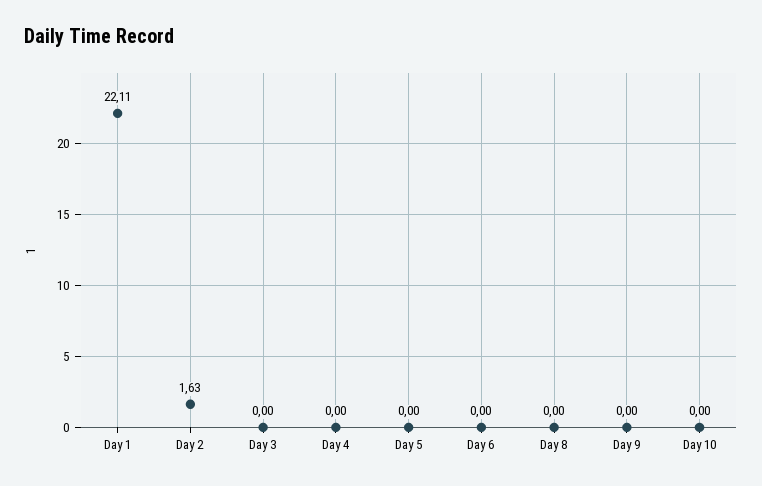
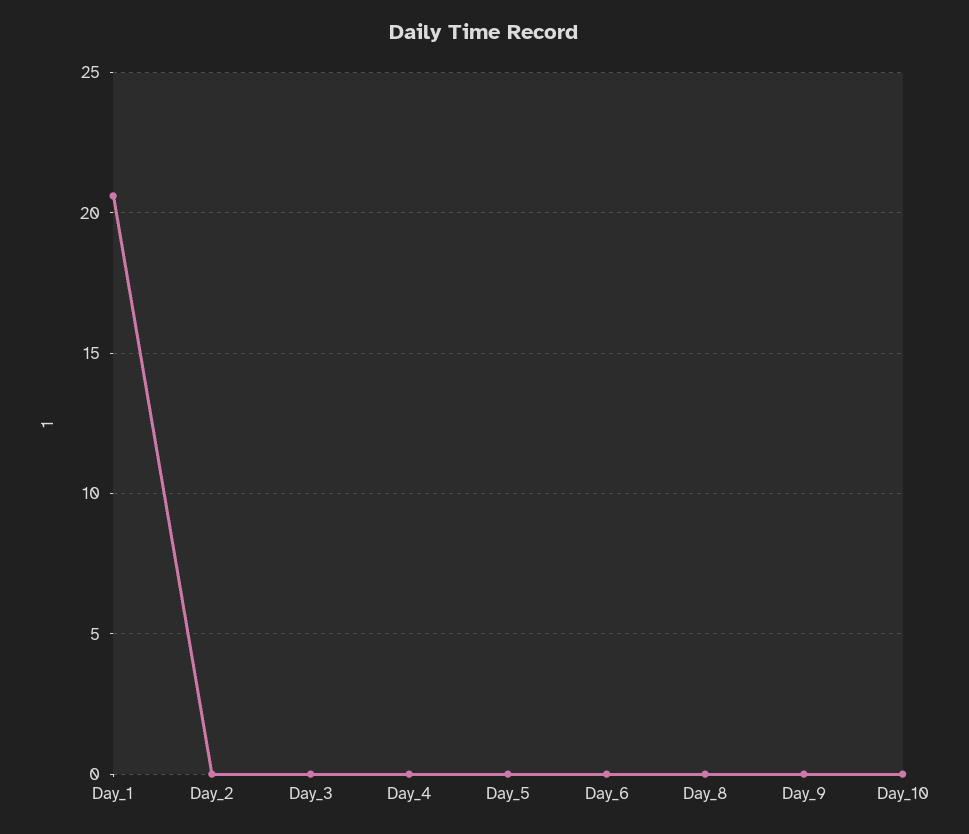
  {
-   "Day 1": 22.11,
+   "Day 1": 20.5,
-   "Day 2": 1.63,
+   "Day 2": 0,
    "Day 3": 0,
    "Day 4": 0,
    "Day 5": 0,
    "Day 6": 0,
    "Day 8": 0,
    "Day 9": 0,
    "Day 10": 0
  }

